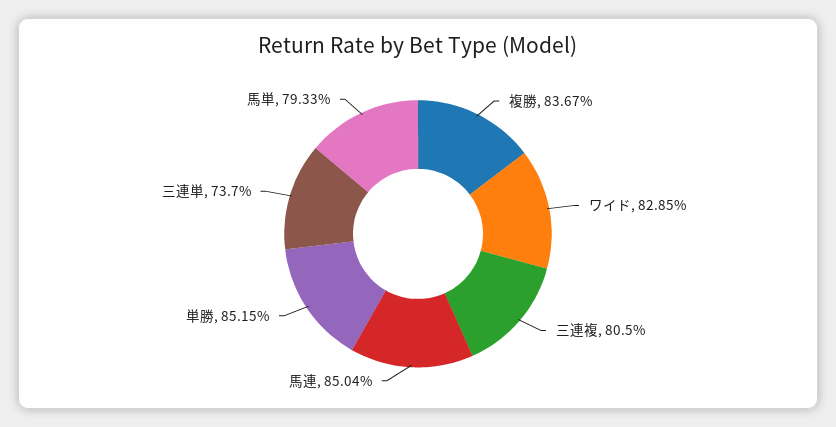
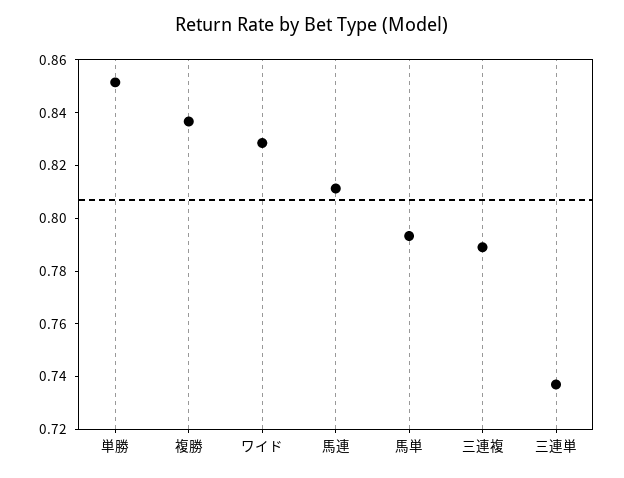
  {
    "複勝": 0.8367,
    "ワイド": 0.8285,
-   "三連複": 0.805,
+   "三連複": 0.79,
-   "馬連": 0.8504,
+   "馬連": 0.81,
    "単勝": 0.8515,
    "三連単": 0.737,
    "馬単": 0.7933
  }

